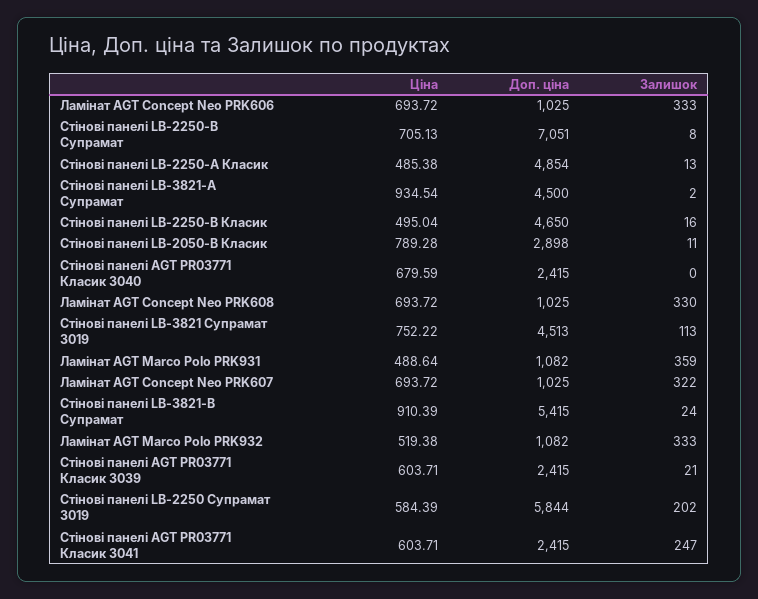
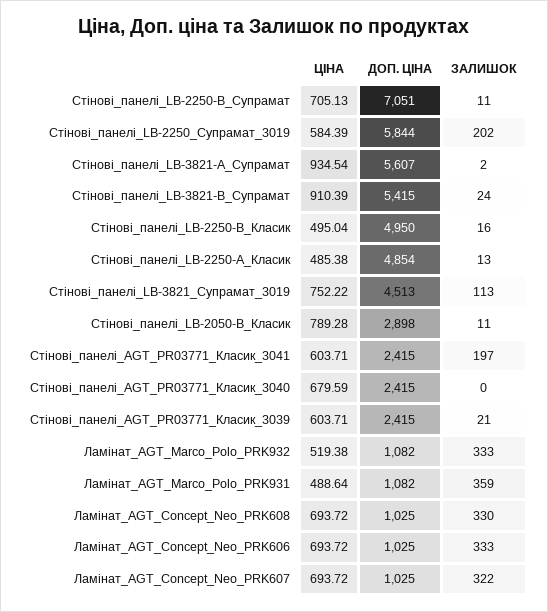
  {
    "Ціна": {
      "Ламінат AGT Concept Neo PRK606": 693.72,
      "Стінові панелі LB-2250-В Супрамат": 705.13,
      "Стінові панелі LB-2250-А Класик": 485.38,
      "Стінові панелі LB-3821-А Супрамат": 934.54,
      "Стінові панелі LB-2250-В Класик": 495.04,
      "Стінові панелі LB-2050-В Класик": 789.28,
      "Стінові панелі AGT PR03771 Класик 3040": 679.59,
      "Ламінат AGT Concept Neo PRK608": 693.72,
      "Стінові панелі LB-3821 Супрамат 3019": 752.22,
      "Ламінат AGT Marco Polo PRK931": 488.64,
      "Ламінат AGT Concept Neo PRK607": 693.72,
      "Стінові панелі LB-3821-В Супрамат": 910.39,
      "Ламінат AGT Marco Polo PRK932": 519.38,
      "Стінові панелі AGT PR03771 Класик 3039": 603.71,
      "Стінові панелі LB-2250 Супрамат 3019": 584.39,
      "Стінові панелі AGT PR03771 Класик 3041": 603.71
    },
    "Доп. ціна": {
      "Ламінат AGT Concept Neo PRK606": 1025,
      "Стінові панелі LB-2250-В Супрамат": 7051,
      "Стінові панелі LB-2250-А Класик": 4854,
-     "Стінові панелі LB-3821-А Супрамат": 4500,
+     "Стінові панелі LB-3821-А Супрамат": 5607,
-     "Стінові панелі LB-2250-В Класик": 4650,
+     "Стінові панелі LB-2250-В Класик": 4950,
      "Стінові панелі LB-2050-В Класик": 2898,
      "Стінові панелі AGT PR03771 Класик 3040": 2415,
      "Ламінат AGT Concept Neo PRK608": 1025,
      "Стінові панелі LB-3821 Супрамат 3019": 4513,
      "Ламінат AGT Marco Polo PRK931": 1082,
      "Ламінат AGT Concept Neo PRK607": 1025,
      "Стінові панелі LB-3821-В Супрамат": 5415,
      "Ламінат AGT Marco Polo PRK932": 1082,
      "Стінові панелі AGT PR03771 Класик 3039": 2415,
      "Стінові панелі LB-2250 Супрамат 3019": 5844,
      "Стінові панелі AGT PR03771 Класик 3041": 2415
    },
    "Залишок": {
      "Ламінат AGT Concept Neo PRK606": 333,
-     "Стінові панелі LB-2250-В Супрамат": 8,
+     "Стінові панелі LB-2250-В Супрамат": 11,
      "Стінові панелі LB-2250-А Класик": 13,
      "Стінові панелі LB-3821-А Супрамат": 2,
      "Стінові панелі LB-2250-В Класик": 16,
      "Стінові панелі LB-2050-В Класик": 11,
      "Стінові панелі AGT PR03771 Класик 3040": 0,
      "Ламінат AGT Concept Neo PRK608": 330,
      "Стінові панелі LB-3821 Супрамат 3019": 113,
      "Ламінат AGT Marco Polo PRK931": 359,
      "Ламінат AGT Concept Neo PRK607": 322,
      "Стінові панелі LB-3821-В Супрамат": 24,
      "Ламінат AGT Marco Polo PRK932": 333,
      "Стінові панелі AGT PR03771 Класик 3039": 21,
      "Стінові панелі LB-2250 Супрамат 3019": 202,
-     "Стінові панелі AGT PR03771 Класик 3041": 247
+     "Стінові панелі AGT PR03771 Класик 3041": 197
    }
  }

